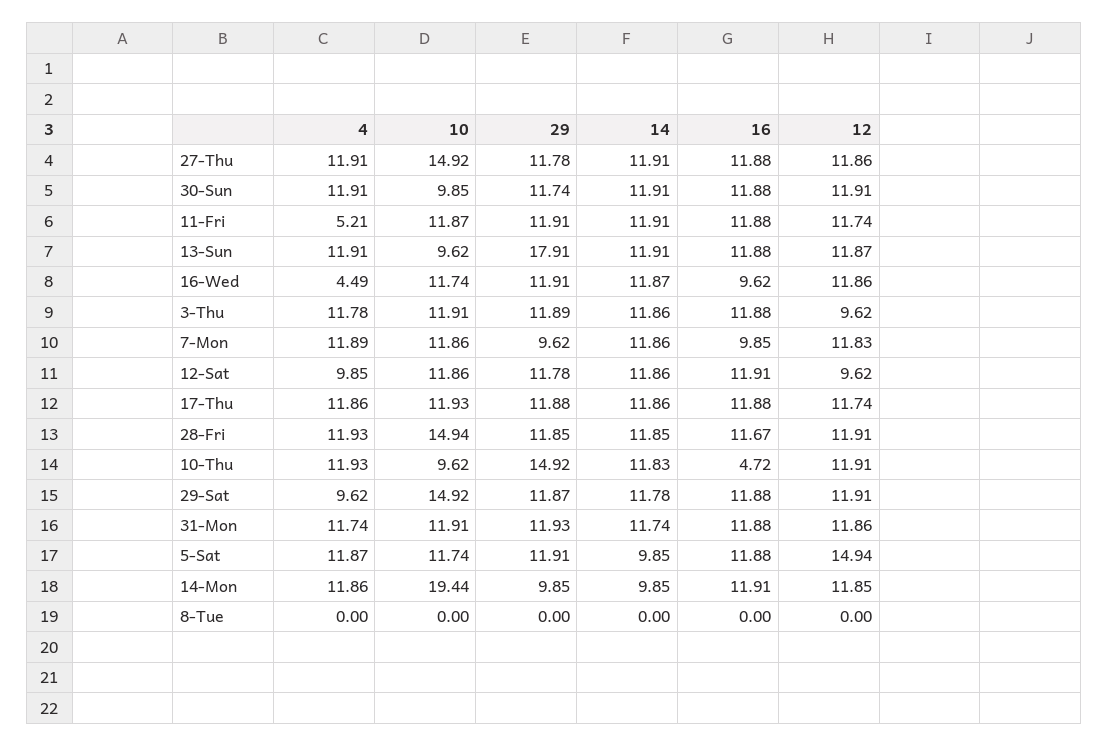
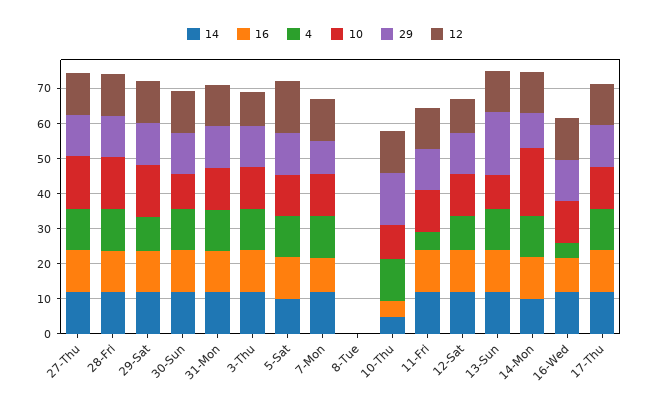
  {
    "4": {
      "27-Thu": 11.91,
      "30-Sun": 11.91,
      "11-Fri": 5.21,
      "13-Sun": 11.91,
      "16-Wed": 4.49,
      "3-Thu": 11.78,
      "7-Mon": 11.89,
      "12-Sat": 9.85,
      "17-Thu": 11.86,
      "28-Fri": 11.93,
      "10-Thu": 11.93,
      "29-Sat": 9.62,
      "31-Mon": 11.74,
      "5-Sat": 11.87,
      "14-Mon": 11.86,
      "8-Tue": 0
    },
    "10": {
      "27-Thu": 14.92,
      "30-Sun": 9.85,
      "11-Fri": 11.87,
      "13-Sun": 9.62,
      "16-Wed": 11.74,
      "3-Thu": 11.91,
      "7-Mon": 11.86,
      "12-Sat": 11.86,
      "17-Thu": 11.93,
      "28-Fri": 14.94,
      "10-Thu": 9.62,
      "29-Sat": 14.92,
      "31-Mon": 11.91,
      "5-Sat": 11.74,
      "14-Mon": 19.44,
      "8-Tue": 0
    },
    "29": {
      "27-Thu": 11.78,
      "30-Sun": 11.74,
      "11-Fri": 11.91,
      "13-Sun": 17.91,
      "16-Wed": 11.91,
      "3-Thu": 11.89,
      "7-Mon": 9.62,
      "12-Sat": 11.78,
      "17-Thu": 11.88,
      "28-Fri": 11.85,
      "10-Thu": 14.92,
      "29-Sat": 11.87,
      "31-Mon": 11.93,
      "5-Sat": 11.91,
      "14-Mon": 9.85,
      "8-Tue": 0
    },
    "14": {
      "27-Thu": 11.91,
      "30-Sun": 11.91,
      "11-Fri": 11.91,
      "13-Sun": 11.91,
      "16-Wed": 11.87,
      "3-Thu": 11.86,
      "7-Mon": 11.86,
      "12-Sat": 11.86,
      "17-Thu": 11.86,
      "28-Fri": 11.85,
-     "10-Thu": 11.83,
+     "10-Thu": 5,
      "29-Sat": 11.78,
      "31-Mon": 11.74,
      "5-Sat": 9.85,
      "14-Mon": 9.85,
      "8-Tue": 0
    },
    "16": {
      "27-Thu": 11.88,
      "30-Sun": 11.88,
      "11-Fri": 11.88,
      "13-Sun": 11.88,
      "16-Wed": 9.62,
      "3-Thu": 11.88,
      "7-Mon": 9.85,
      "12-Sat": 11.91,
      "17-Thu": 11.88,
      "28-Fri": 11.67,
      "10-Thu": 4.72,
      "29-Sat": 11.88,
      "31-Mon": 11.88,
      "5-Sat": 11.88,
      "14-Mon": 11.91,
      "8-Tue": 0
    },
    "12": {
      "27-Thu": 11.86,
      "30-Sun": 11.91,
      "11-Fri": 11.74,
      "13-Sun": 11.87,
      "16-Wed": 11.86,
      "3-Thu": 9.62,
      "7-Mon": 11.83,
      "12-Sat": 9.62,
      "17-Thu": 11.74,
      "28-Fri": 11.91,
      "10-Thu": 11.91,
      "29-Sat": 11.91,
      "31-Mon": 11.86,
      "5-Sat": 14.94,
      "14-Mon": 11.85,
      "8-Tue": 0
    }
  }

